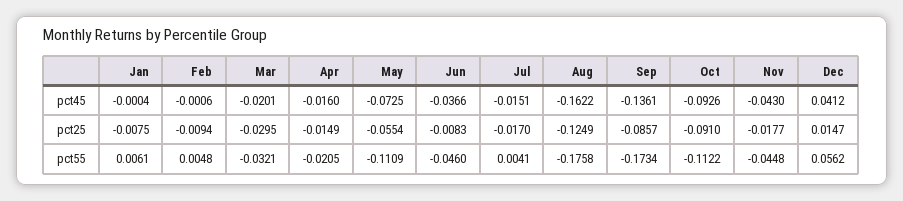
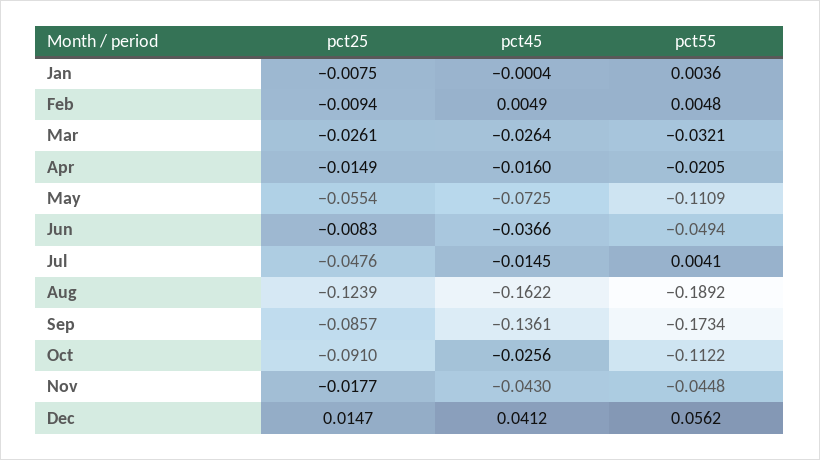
  {
    "Jan": {
      "pct45": -0.0004,
      "pct25": -0.0075,
-     "pct55": 0.0061
+     "pct55": 0.0036
    },
    "Feb": {
-     "pct45": -0.0006,
+     "pct45": 0.0049,
      "pct25": -0.0094,
      "pct55": 0.0048
    },
    "Mar": {
-     "pct45": -0.0201,
+     "pct45": -0.0264,
-     "pct25": -0.0295,
+     "pct25": -0.0261,
      "pct55": -0.0321
    },
    "Apr": {
      "pct45": -0.016,
      "pct25": -0.0149,
      "pct55": -0.0205
    },
    "May": {
      "pct45": -0.0725,
      "pct25": -0.0554,
      "pct55": -0.1109
    },
    "Jun": {
      "pct45": -0.0366,
      "pct25": -0.0083,
-     "pct55": -0.046
+     "pct55": -0.0494
    },
    "Jul": {
-     "pct45": -0.0151,
+     "pct45": -0.0145,
-     "pct25": -0.017,
+     "pct25": -0.0476,
      "pct55": 0.0041
    },
    "Aug": {
      "pct45": -0.1622,
-     "pct25": -0.1249,
+     "pct25": -0.1239,
-     "pct55": -0.1758
+     "pct55": -0.1892
    },
    "Sep": {
      "pct45": -0.1361,
      "pct25": -0.0857,
      "pct55": -0.1734
    },
    "Oct": {
-     "pct45": -0.0926,
+     "pct45": -0.0256,
      "pct25": -0.091,
      "pct55": -0.1122
    },
    "Nov": {
      "pct45": -0.043,
      "pct25": -0.0177,
      "pct55": -0.0448
    },
    "Dec": {
      "pct45": 0.0412,
      "pct25": 0.0147,
      "pct55": 0.0562
    }
  }

